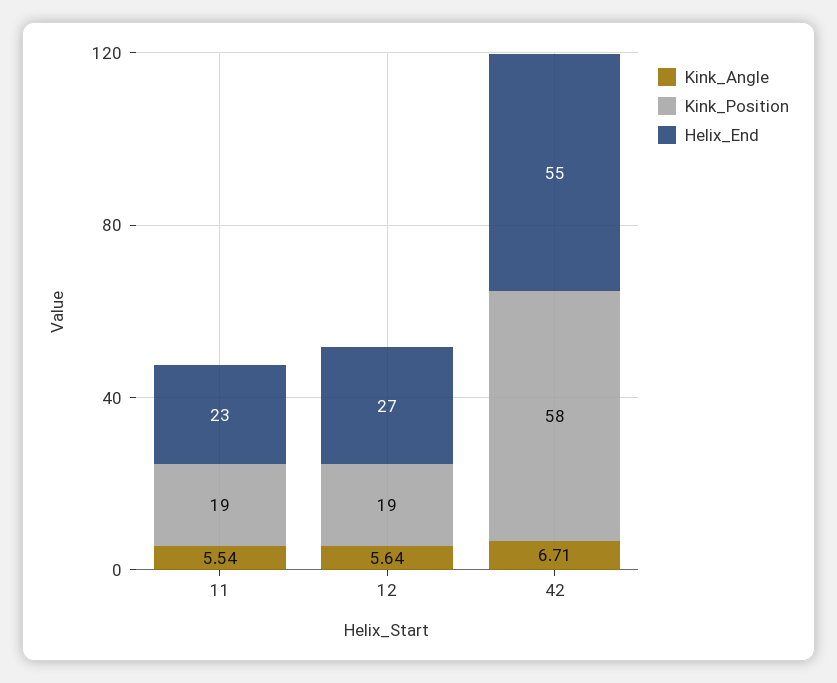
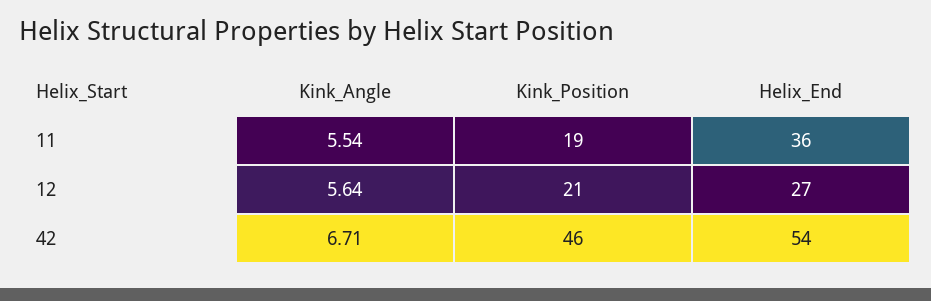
  {
    "Kink_Angle": {
      "11": 5.54,
      "12": 5.64,
      "42": 6.71
    },
    "Kink_Position": {
      "11": 19,
-     "12": 19,
+     "12": 21,
-     "42": 58
+     "42": 46
    },
    "Helix_End": {
-     "11": 23,
+     "11": 36,
      "12": 27,
-     "42": 55
+     "42": 54
    }
  }

